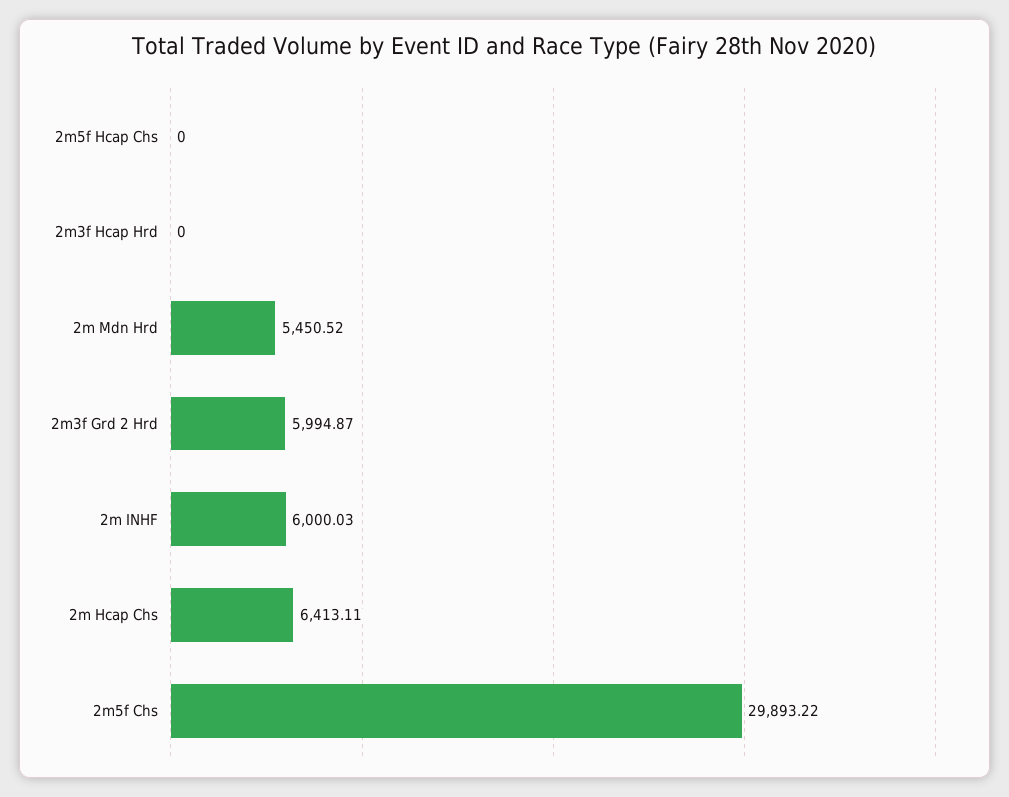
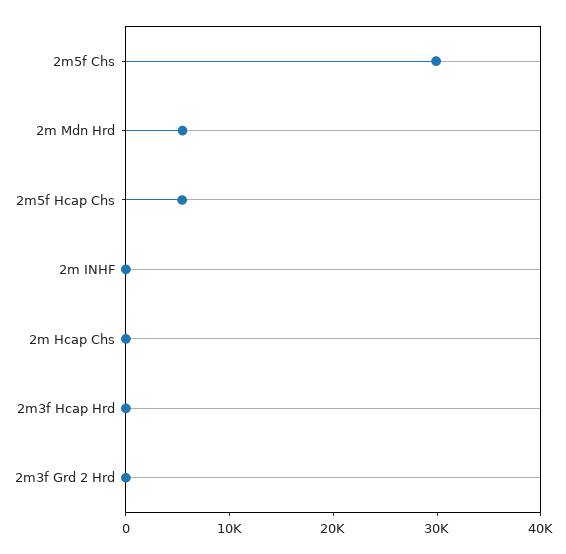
  {
-   "2m5f Hcap Chs": 0,
+   "2m5f Hcap Chs": 6000,
    "2m3f Hcap Hrd": 0,
    "2m Mdn Hrd": 5450.52,
-   "2m3f Grd 2 Hrd": 5994.87,
+   "2m3f Grd 2 Hrd": 0,
-   "2m INHF": 6000.03,
+   "2m INHF": 0,
-   "2m Hcap Chs": 6413.11,
+   "2m Hcap Chs": 0,
    "2m5f Chs": 29893.22
  }

